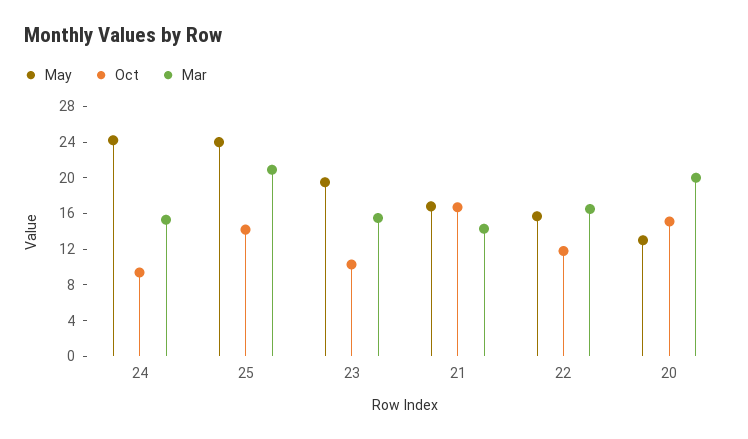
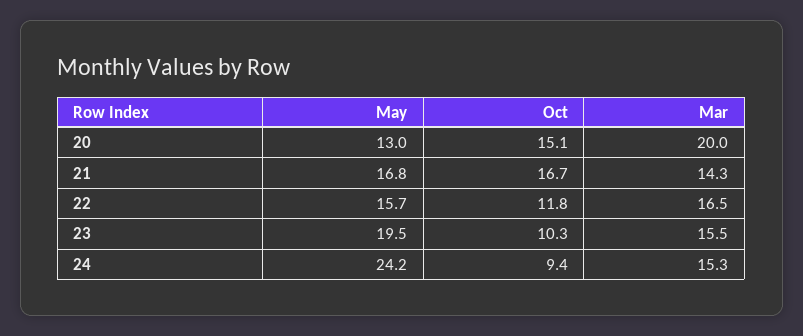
  {
    "May": {
      "24": 24.2,
-     "25": 24,
      "23": 19.5,
      "21": 16.8,
      "22": 15.7,
      "20": 13
    },
    "Oct": {
      "24": 9.4,
-     "25": 14,
      "23": 10.3,
      "21": 16.7,
      "22": 11.8,
      "20": 15.1
    },
    "Mar": {
      "24": 15.3,
-     "25": 21,
      "23": 15.5,
      "21": 14.3,
      "22": 16.5,
      "20": 20
    }
  }

